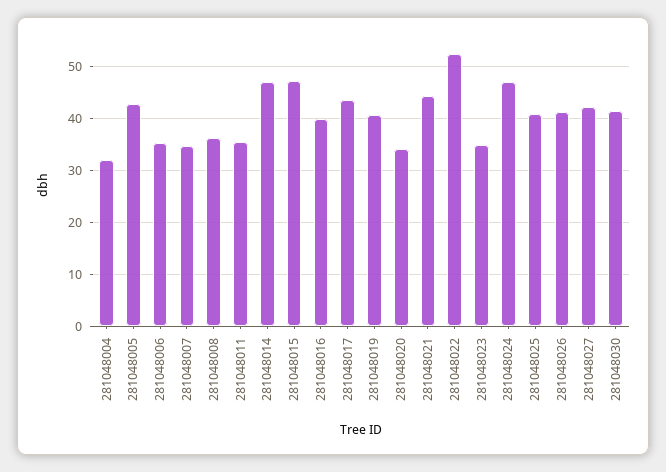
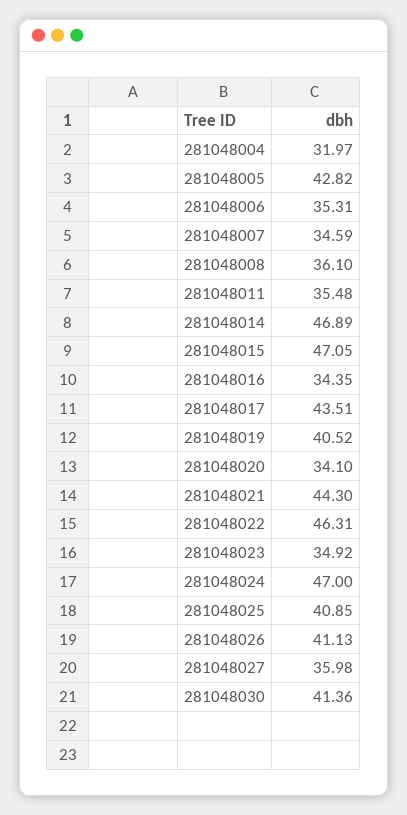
  {
    "281048004": 31.97,
    "281048005": 42.82,
    "281048006": 35.31,
    "281048007": 34.59,
    "281048008": 36.1,
    "281048011": 35.48,
    "281048014": 46.89,
    "281048015": 47.05,
-   "281048016": 40,
+   "281048016": 34.35,
    "281048017": 43.51,
    "281048019": 40.52,
    "281048020": 34.1,
    "281048021": 44.3,
-   "281048022": 52,
+   "281048022": 46.31,
    "281048023": 34.92,
    "281048024": 47,
    "281048025": 40.85,
    "281048026": 41.13,
-   "281048027": 42,
+   "281048027": 35.98,
    "281048030": 41.36
  }

